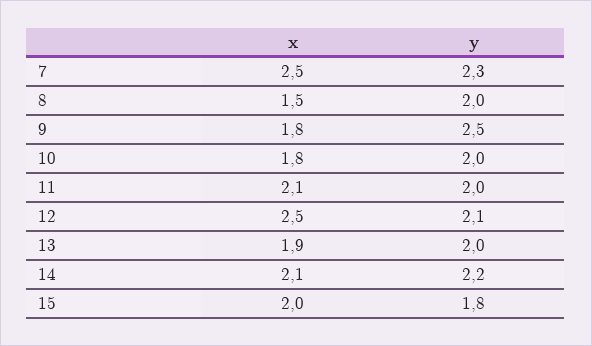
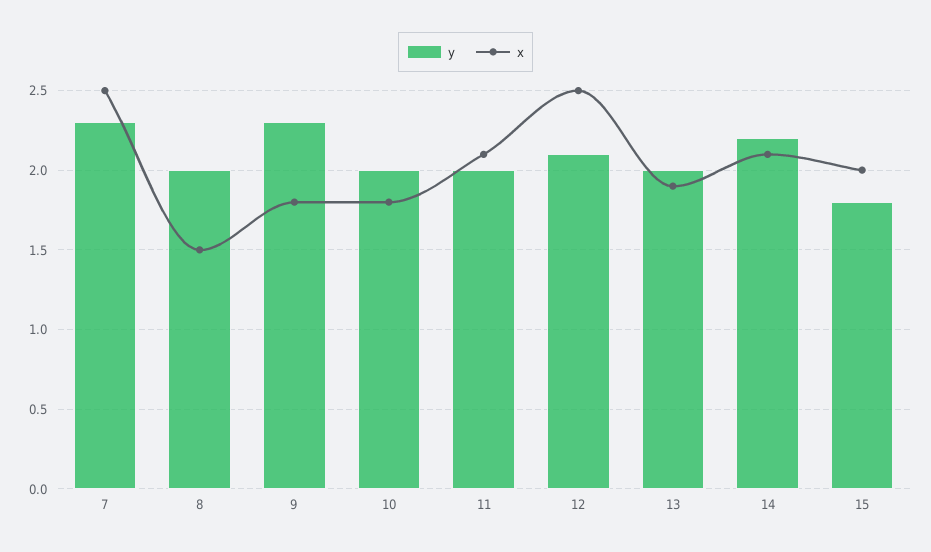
  {
    "x": {
      "7": 2.5,
      "8": 1.5,
      "9": 1.8,
      "10": 1.8,
      "11": 2.1,
      "12": 2.5,
      "13": 1.9,
      "14": 2.1,
      "15": 2
    },
    "y": {
      "7": 2.3,
      "8": 2,
-     "9": 2.5,
+     "9": 2.3,
      "10": 2,
      "11": 2,
      "12": 2.1,
      "13": 2,
      "14": 2.2,
      "15": 1.8
    }
  }

